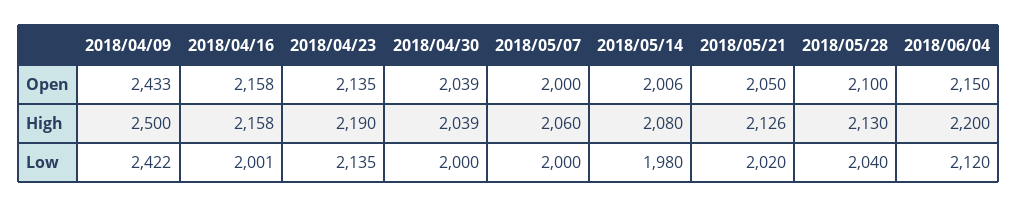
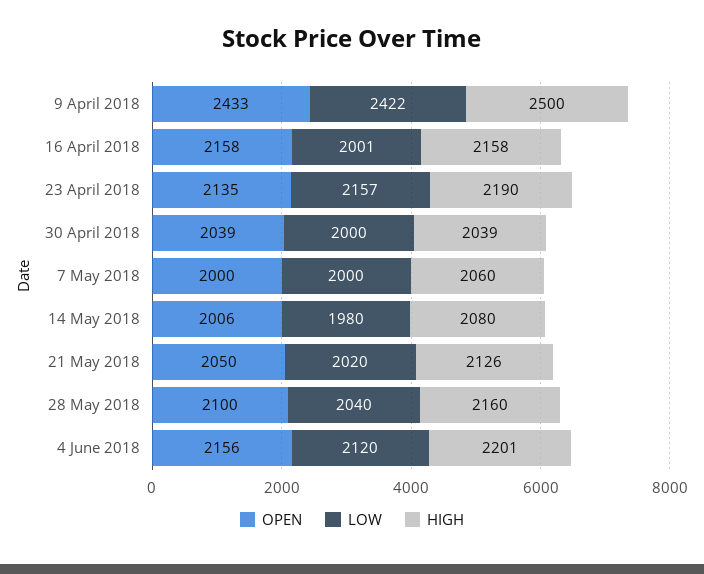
  {
    "Open": {
      "2018/04/09": 2433,
      "2018/04/16": 2158,
      "2018/04/23": 2135,
      "2018/04/30": 2039,
      "2018/05/07": 2000,
      "2018/05/14": 2006,
      "2018/05/21": 2050,
      "2018/05/28": 2100,
-     "2018/06/04": 2150
+     "2018/06/04": 2156
    },
    "High": {
      "2018/04/09": 2500,
      "2018/04/16": 2158,
      "2018/04/23": 2190,
      "2018/04/30": 2039,
      "2018/05/07": 2060,
      "2018/05/14": 2080,
      "2018/05/21": 2126,
-     "2018/05/28": 2130,
+     "2018/05/28": 2160,
-     "2018/06/04": 2200
+     "2018/06/04": 2201
    },
    "Low": {
      "2018/04/09": 2422,
      "2018/04/16": 2001,
-     "2018/04/23": 2135,
+     "2018/04/23": 2157,
      "2018/04/30": 2000,
      "2018/05/07": 2000,
      "2018/05/14": 1980,
      "2018/05/21": 2020,
      "2018/05/28": 2040,
      "2018/06/04": 2120
    }
  }

